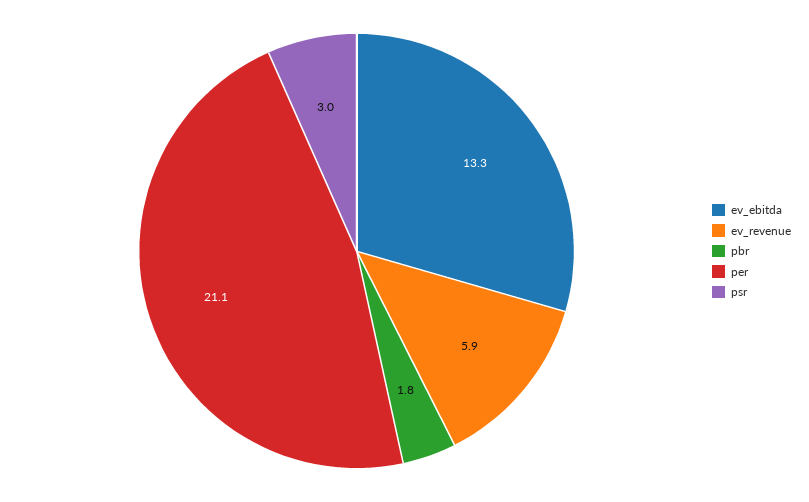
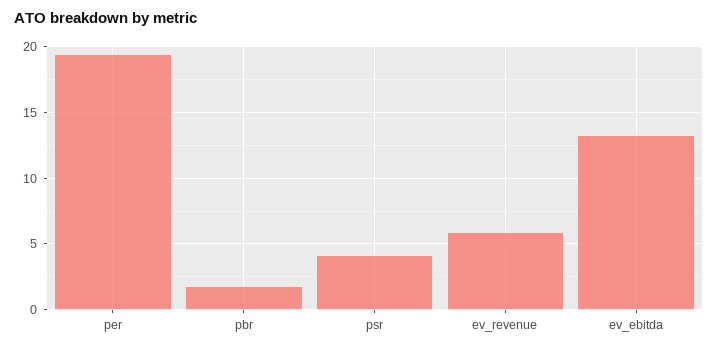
  {
    "ev_ebitda": 13.3,
    "ev_revenue": 5.9,
    "pbr": 1.8,
-   "per": 21.1,
+   "per": 19.5,
-   "psr": 3
+   "psr": 4
  }

